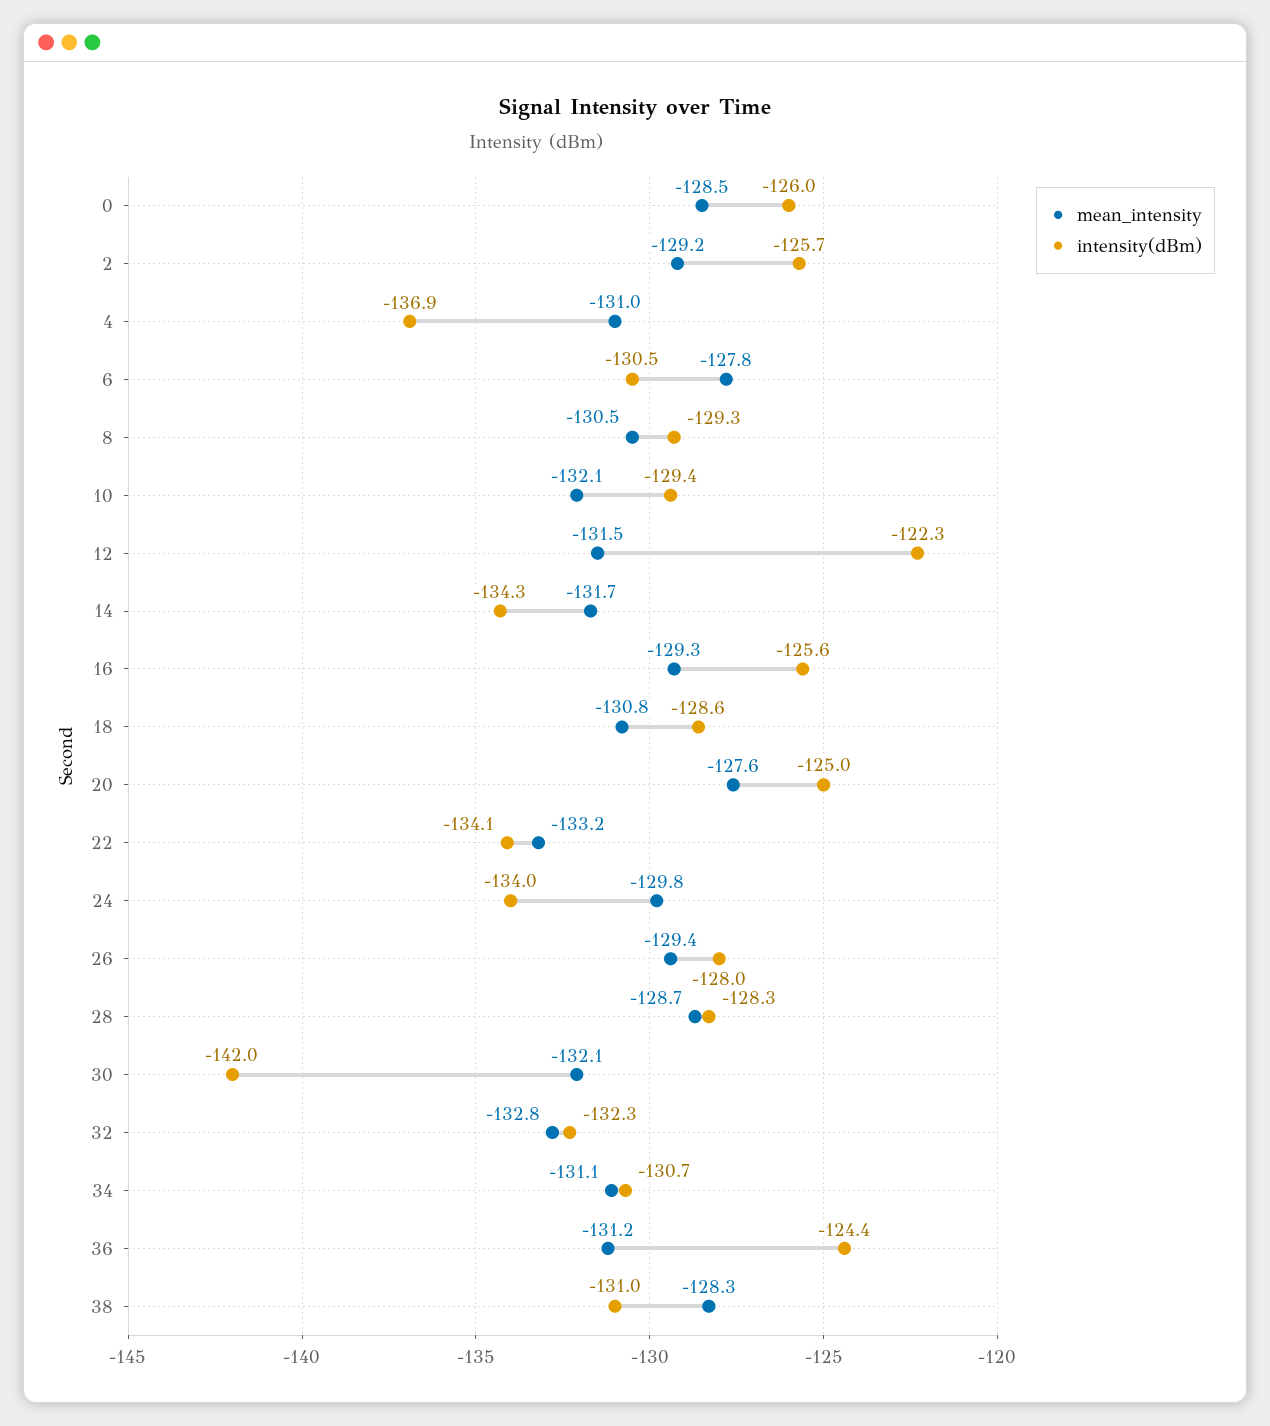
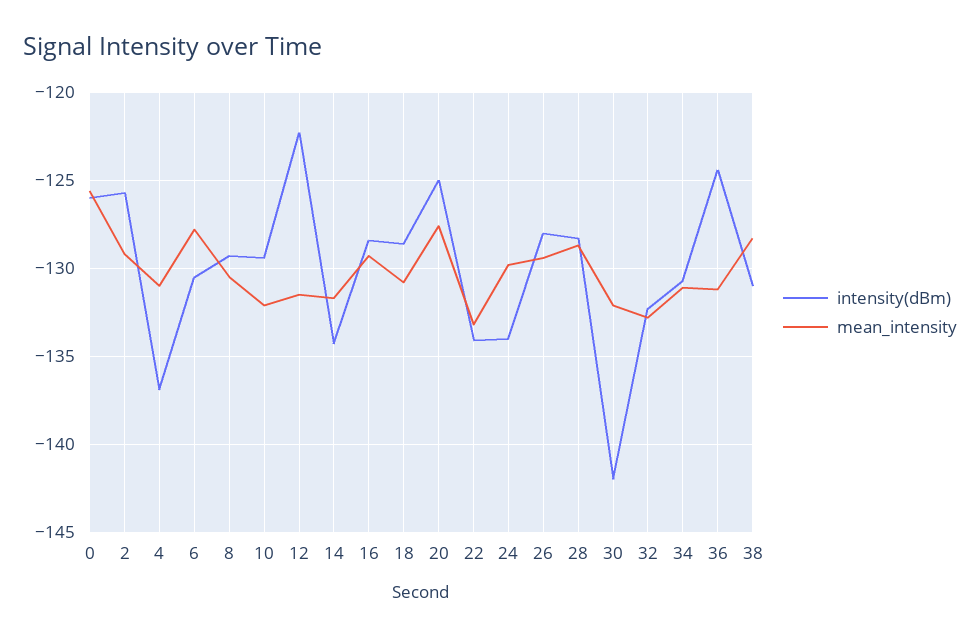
  {
    "mean_intensity": {
-     "0": -128.5,
+     "0": -125.5,
      "2": -129.2,
      "4": -131,
      "6": -127.8,
      "8": -130.5,
      "10": -132.1,
      "12": -131.5,
      "14": -131.7,
      "16": -129.3,
      "18": -130.8,
      "20": -127.6,
      "22": -133.2,
      "24": -129.8,
      "26": -129.4,
      "28": -128.7,
      "30": -132.1,
      "32": -132.8,
      "34": -131.1,
      "36": -131.2,
      "38": -128.3
    },
    "intensity(dBm)": {
      "0": -126,
      "2": -125.7,
      "4": -136.9,
      "6": -130.5,
      "8": -129.3,
      "10": -129.4,
      "12": -122.3,
      "14": -134.3,
-     "16": -125.6,
+     "16": -128.5,
      "18": -128.6,
      "20": -125,
      "22": -134.1,
      "24": -134,
      "26": -128,
      "28": -128.3,
      "30": -142,
      "32": -132.3,
      "34": -130.7,
      "36": -124.4,
      "38": -131
    }
  }

